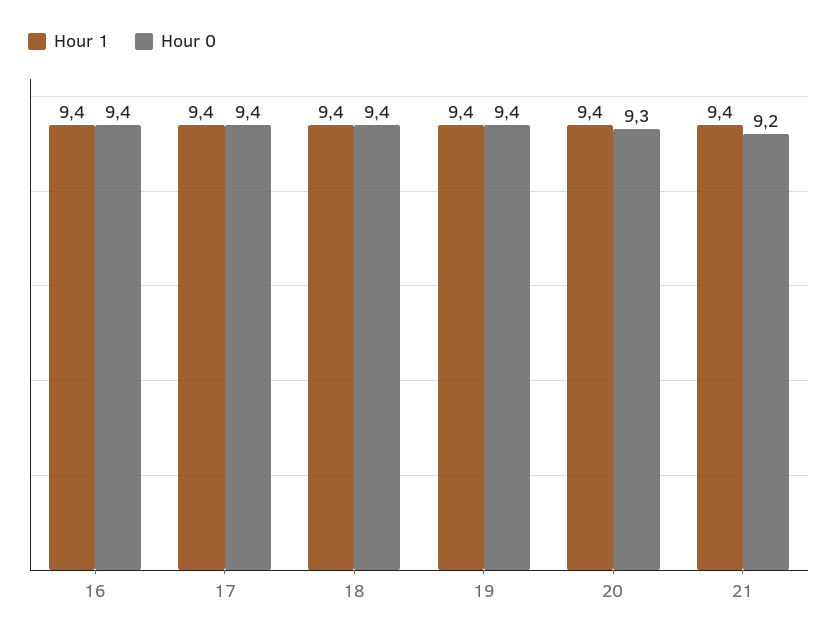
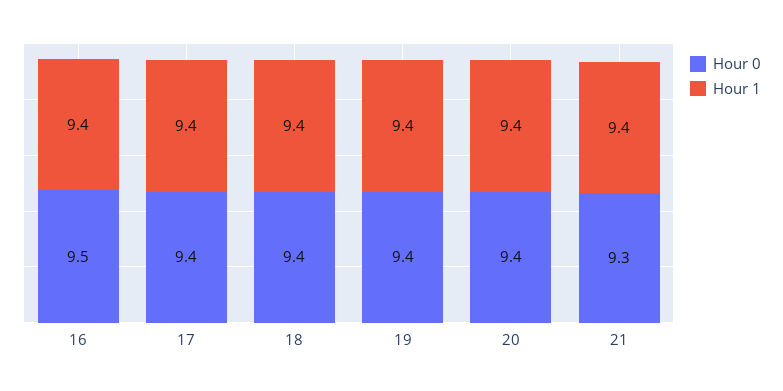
  {
    "Hour 1": {
      "16": 9.4,
      "17": 9.4,
      "18": 9.4,
      "19": 9.4,
      "20": 9.4,
      "21": 9.4
    },
    "Hour 0": {
-     "16": 9.4,
+     "16": 9.5,
      "17": 9.4,
      "18": 9.4,
      "19": 9.4,
-     "20": 9.3,
+     "20": 9.4,
-     "21": 9.2
+     "21": 9.3
    }
  }

